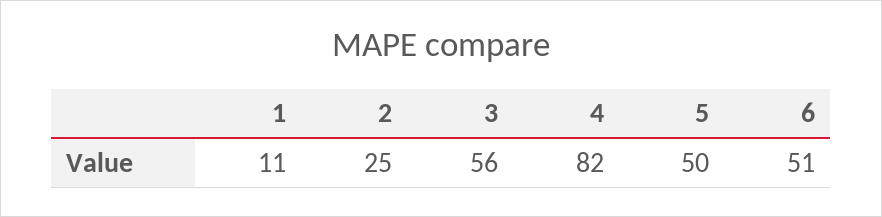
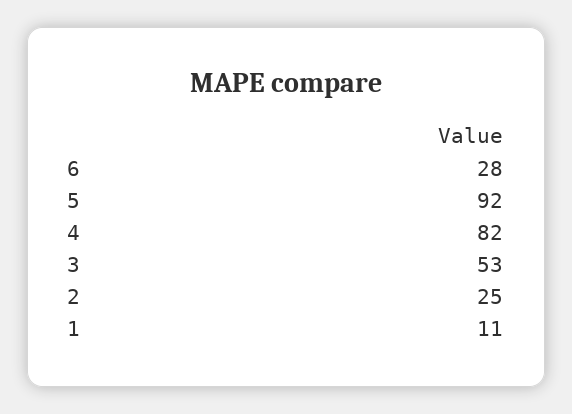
  {
    "1": 11,
    "2": 25,
-   "3": 56,
+   "3": 53,
    "4": 82,
-   "5": 50,
+   "5": 92,
-   "6": 51
+   "6": 28
  }

